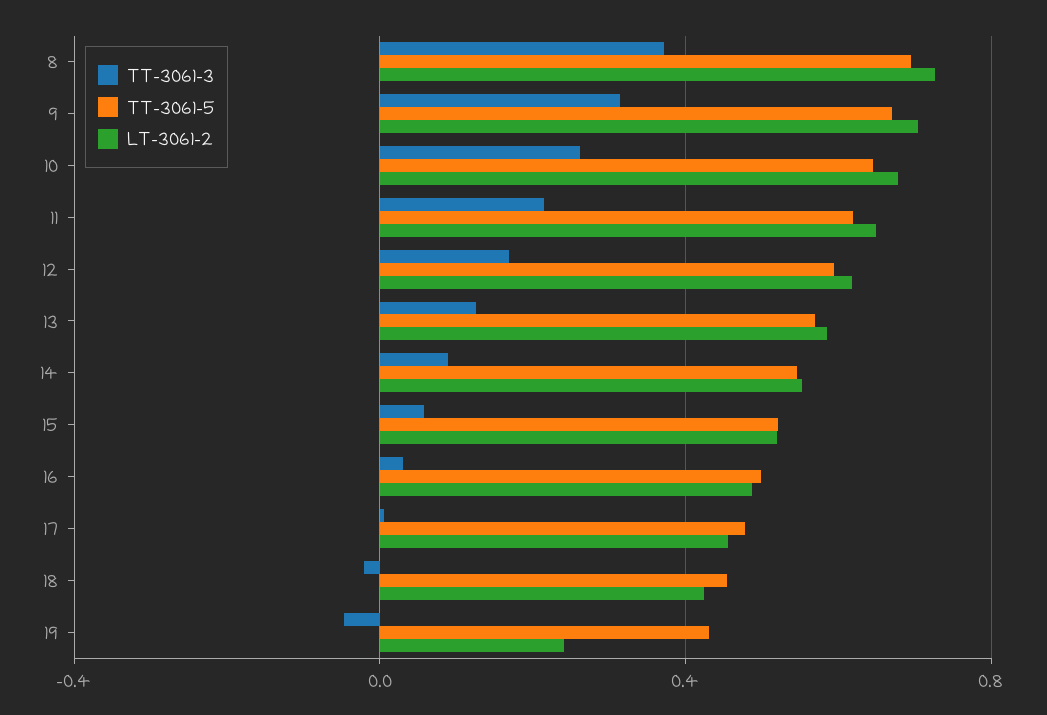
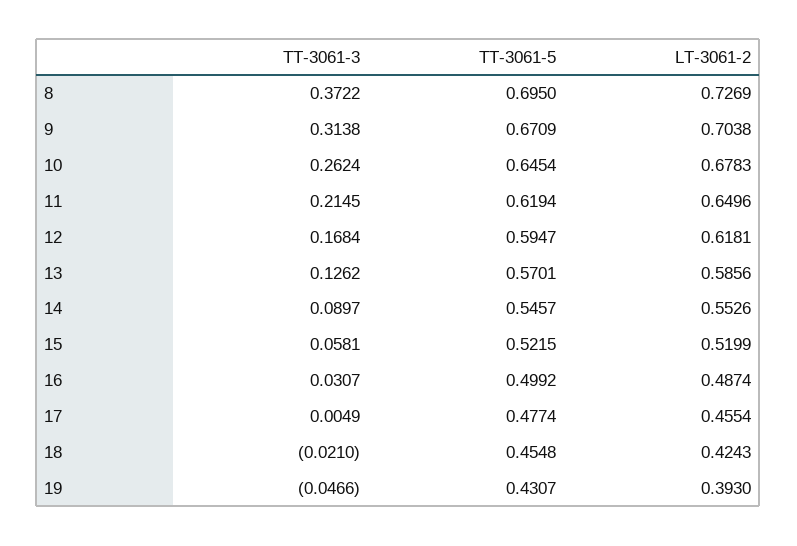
  {
    "TT-3061-3": {
      "8": 0.3722,
      "9": 0.3138,
      "10": 0.2624,
      "11": 0.2145,
      "12": 0.1684,
      "13": 0.1262,
      "14": 0.0897,
      "15": 0.0581,
      "16": 0.0307,
      "17": 0.0049,
      "18": -0.021,
      "19": -0.0466
    },
    "TT-3061-5": {
      "8": 0.695,
      "9": 0.6709,
      "10": 0.6454,
      "11": 0.6194,
      "12": 0.5947,
      "13": 0.5701,
      "14": 0.5457,
      "15": 0.5215,
      "16": 0.4992,
      "17": 0.4774,
      "18": 0.4548,
      "19": 0.4307
    },
    "LT-3061-2": {
      "8": 0.7269,
      "9": 0.7038,
      "10": 0.6783,
      "11": 0.6496,
      "12": 0.6181,
      "13": 0.5856,
      "14": 0.5526,
      "15": 0.5199,
      "16": 0.4874,
      "17": 0.4554,
      "18": 0.4243,
-     "19": 0.25
+     "19": 0.393
    }
  }

